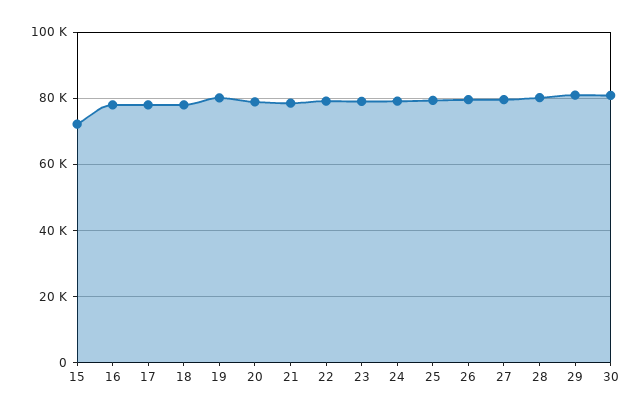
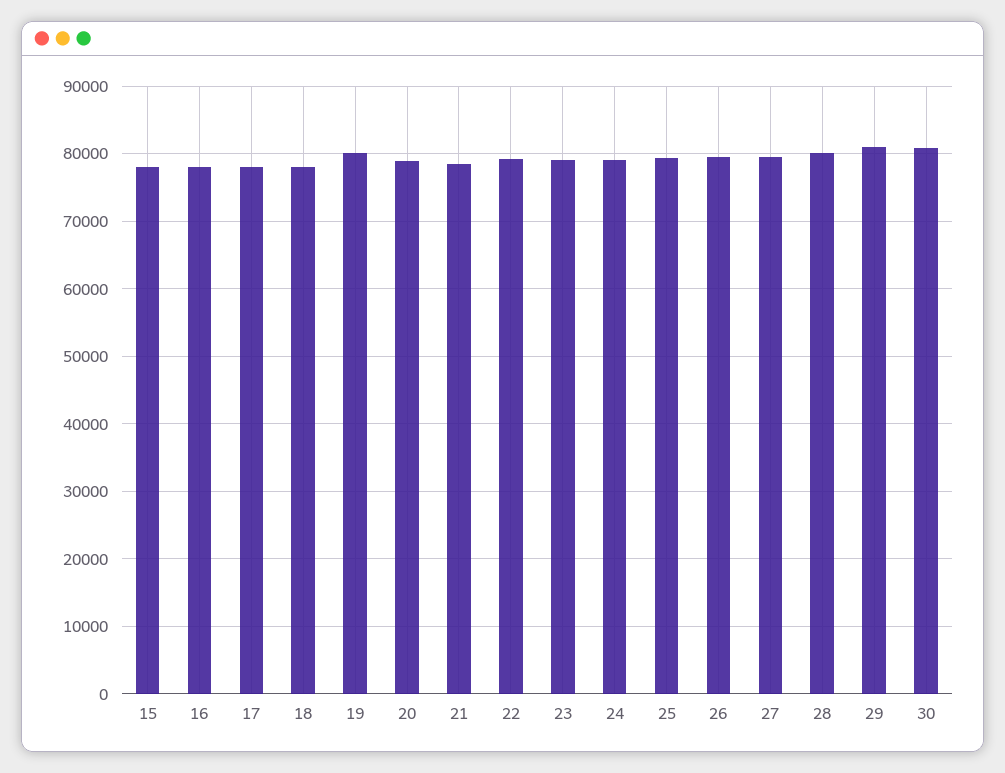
  {
-   "15": 72000,
+   "15": 78000,
    "16": 78000,
    "17": 78000,
    "18": 78000,
    "19": 80000,
    "20": 79000,
    "21": 78000,
    "22": 79000,
    "23": 79000,
    "24": 79000,
    "25": 79000,
    "26": 80000,
    "27": 80000,
    "28": 80000,
    "29": 81000,
    "30": 81000
  }

